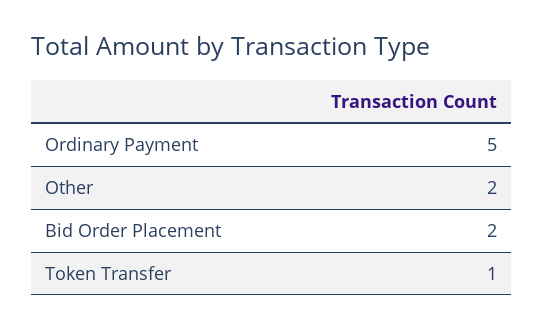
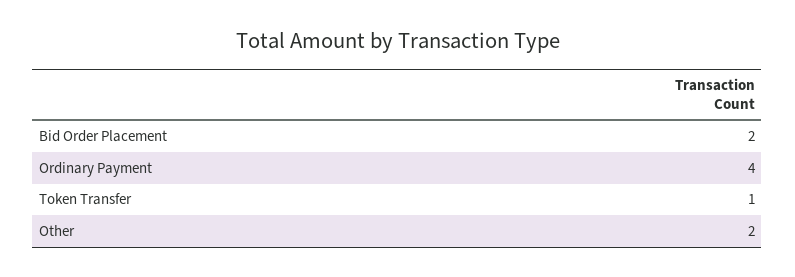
  {
-   "Ordinary Payment": 5,
+   "Ordinary Payment": 4,
    "Other": 2,
    "Bid Order Placement": 2,
    "Token Transfer": 1
  }

